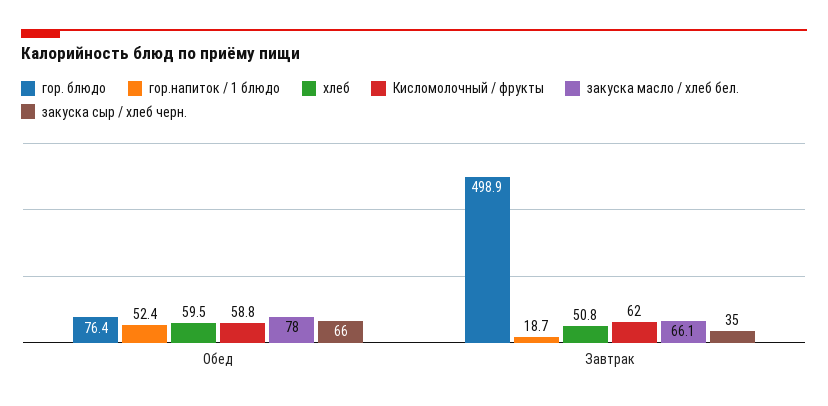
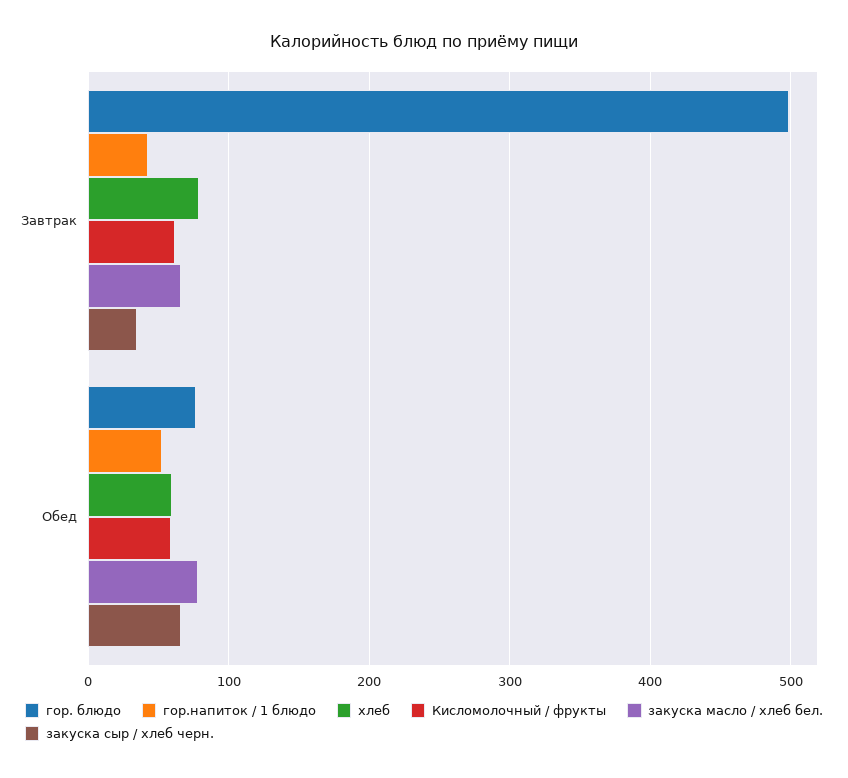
  {
    "гор. блюдо": {
      "Обед": 76.4,
      "Завтрак": 498.9
    },
    "гор.напиток / 1 блюдо": {
      "Обед": 52.4,
-     "Завтрак": 18.7
+     "Завтрак": 40
    },
    "хлеб": {
      "Обед": 59.5,
-     "Завтрак": 50.8
+     "Завтрак": 80
    },
    "Кисломолочный / фрукты": {
      "Обед": 58.8,
      "Завтрак": 62
    },
    "закуска масло / хлеб бел.": {
      "Обед": 78,
      "Завтрак": 66.1
    },
    "закуска сыр / хлеб черн.": {
      "Обед": 66,
      "Завтрак": 35
    }
  }

